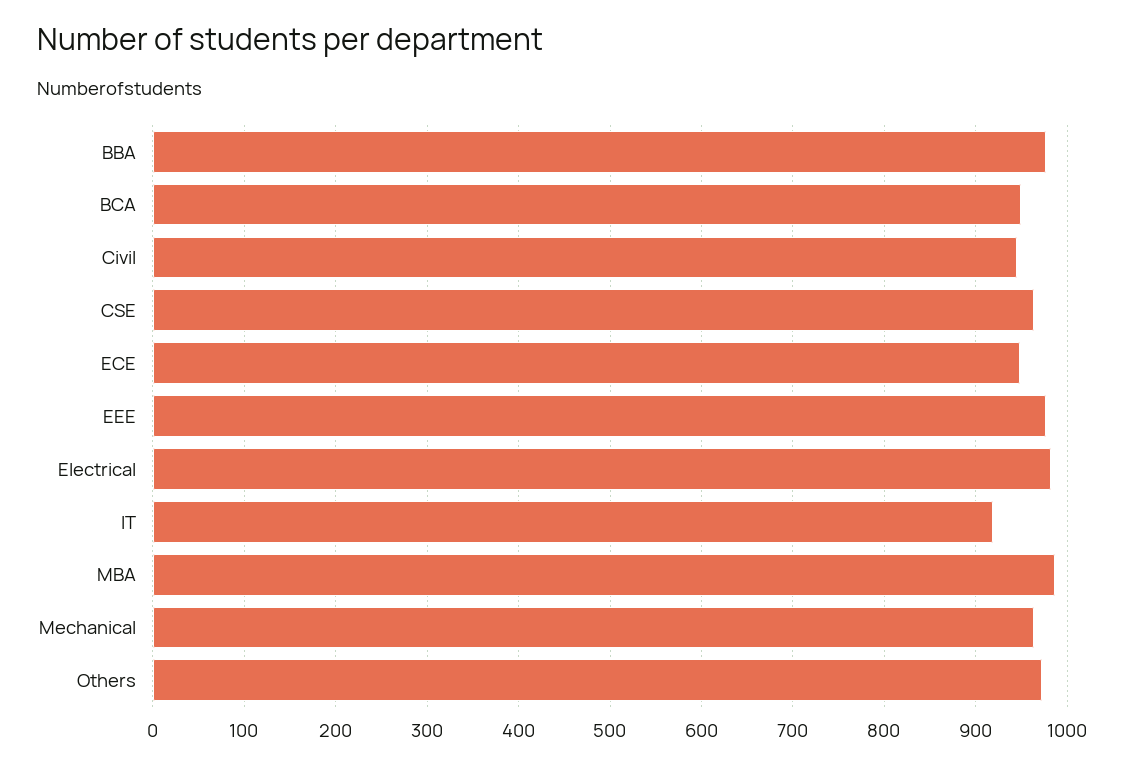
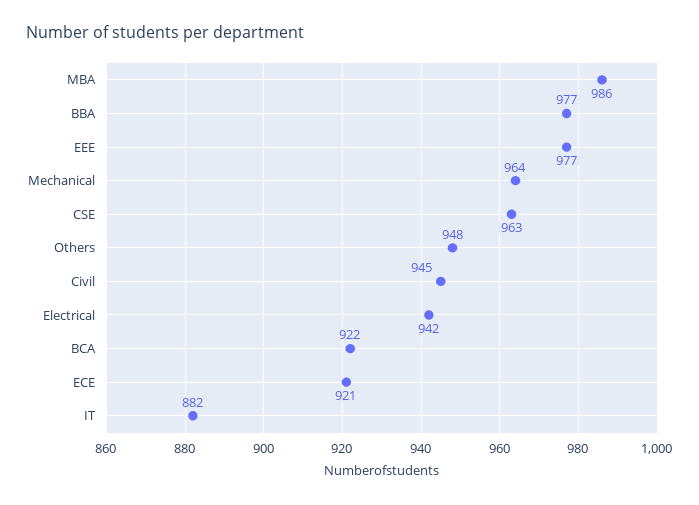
  {
    "BBA": 977,
-   "BCA": 950,
+   "BCA": 922,
    "Civil": 945,
    "CSE": 963,
-   "ECE": 950,
+   "ECE": 921,
    "EEE": 977,
-   "Electrical": 980,
+   "Electrical": 942,
-   "IT": 920,
+   "IT": 882,
    "MBA": 986,
    "Mechanical": 964,
-   "Others": 970
+   "Others": 948
  }

